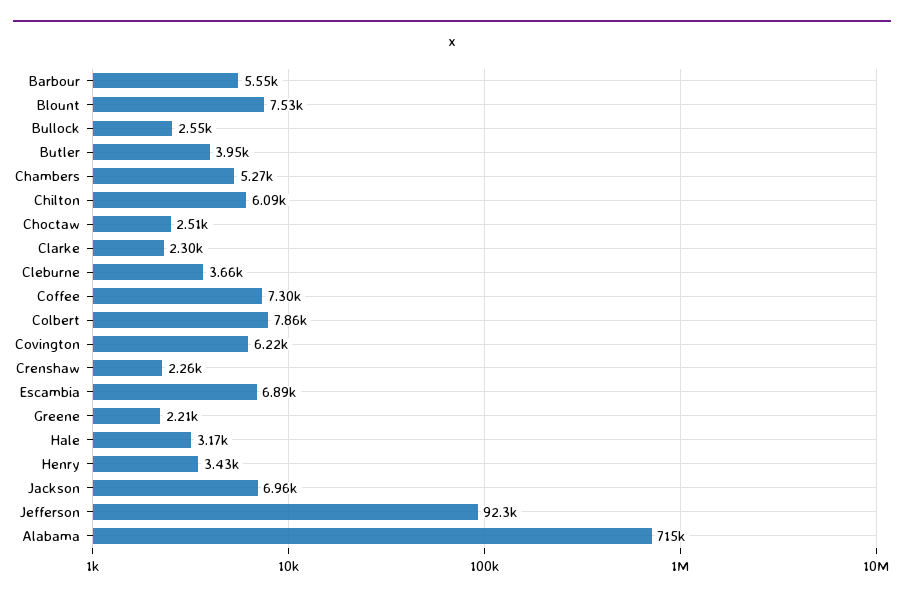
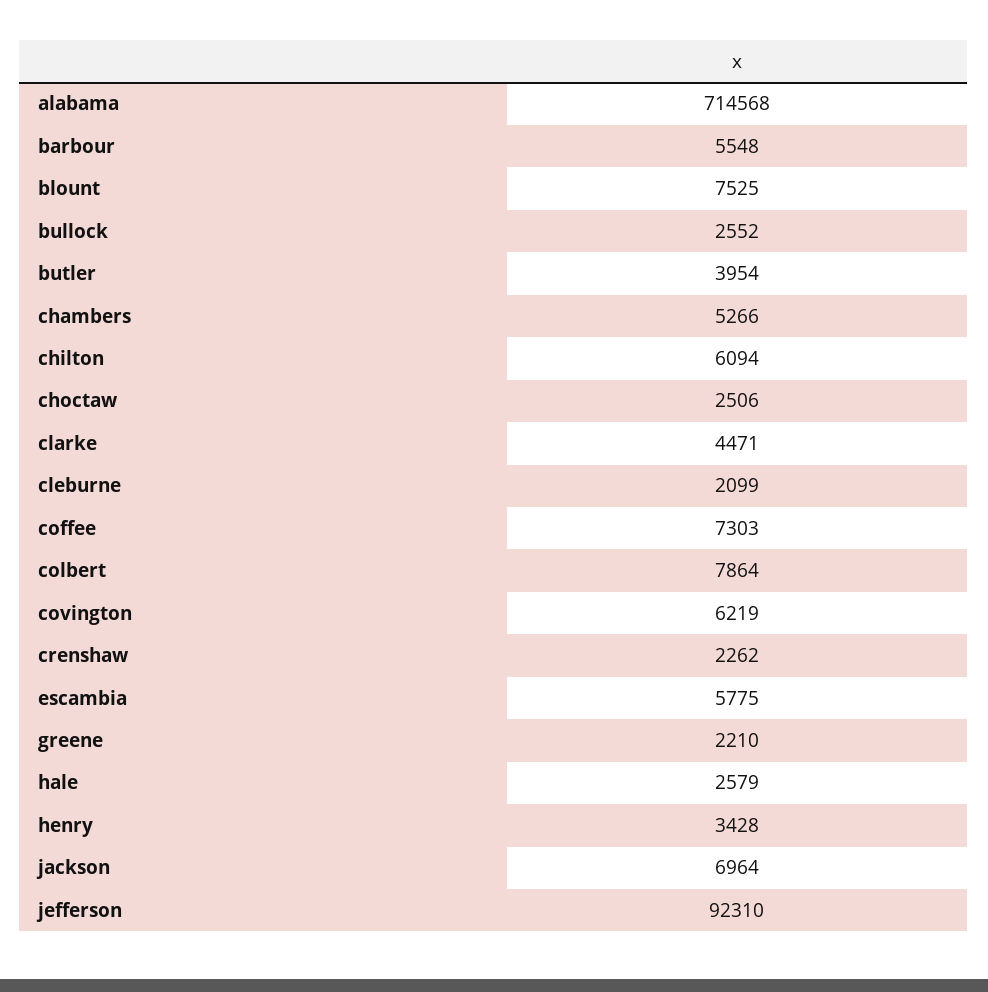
  {
    "Barbour": 5548,
    "Blount": 7525,
    "Bullock": 2552,
    "Butler": 3954,
    "Chambers": 5266,
    "Chilton": 6094,
    "Choctaw": 2506,
-   "Clarke": 2300,
+   "Clarke": 4471,
-   "Cleburne": 3660,
+   "Cleburne": 2099,
    "Coffee": 7303,
    "Colbert": 7864,
    "Covington": 6219,
    "Crenshaw": 2262,
-   "Escambia": 6890,
+   "Escambia": 5775,
    "Greene": 2210,
-   "Hale": 3170,
+   "Hale": 2579,
    "Henry": 3428,
    "Jackson": 6964,
    "Jefferson": 92310,
    "Alabama": 714568
  }

